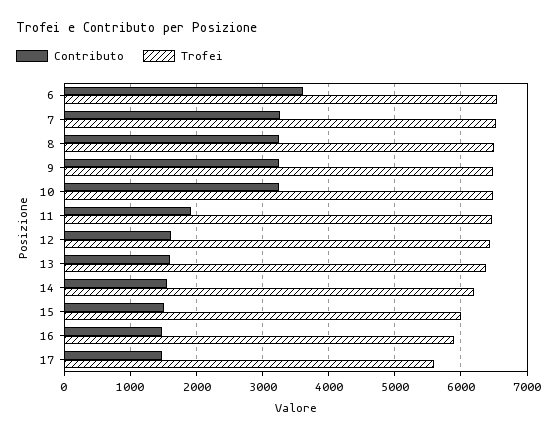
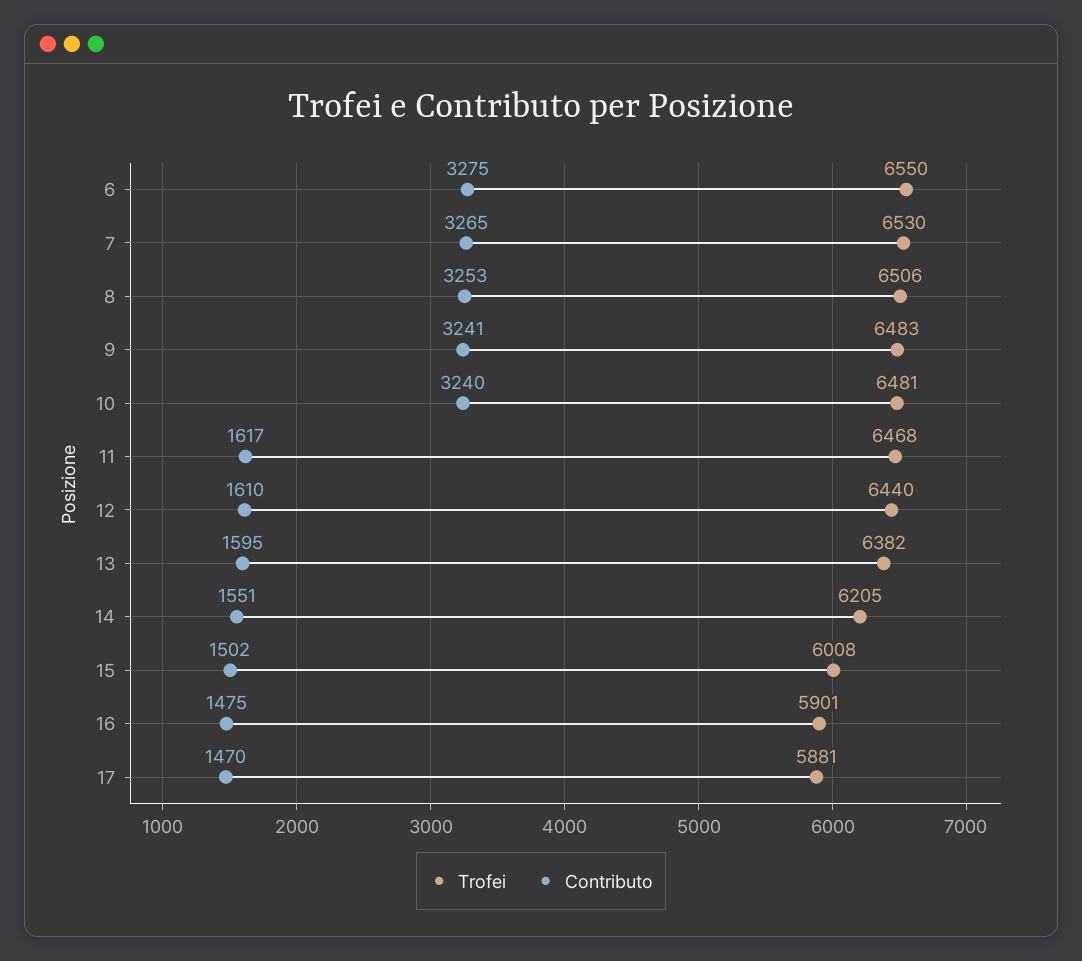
  {
    "Contributo": {
-     "6": 3600,
+     "6": 3275,
      "7": 3265,
      "8": 3253,
      "9": 3241,
      "10": 3240,
-     "11": 1900,
+     "11": 1617,
      "12": 1610,
      "13": 1595,
      "14": 1551,
      "15": 1502,
      "16": 1475,
      "17": 1470
    },
    "Trofei": {
      "6": 6550,
      "7": 6530,
      "8": 6506,
      "9": 6483,
      "10": 6481,
      "11": 6468,
      "12": 6440,
      "13": 6382,
      "14": 6205,
      "15": 6008,
      "16": 5901,
-     "17": 5600
+     "17": 5881
    }
  }

